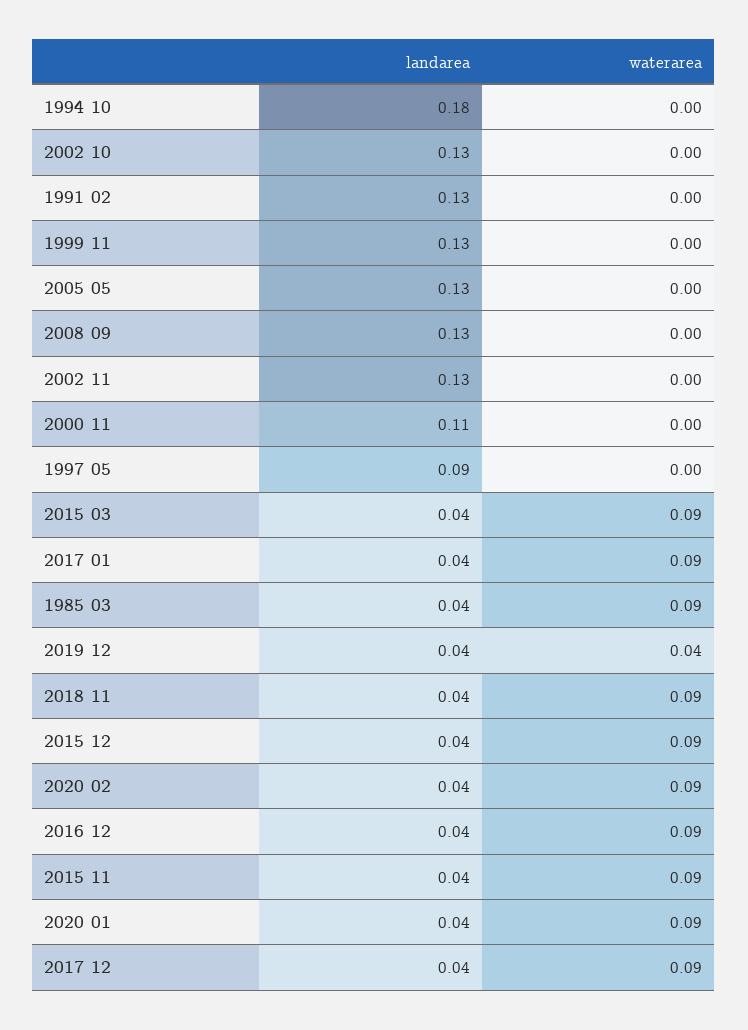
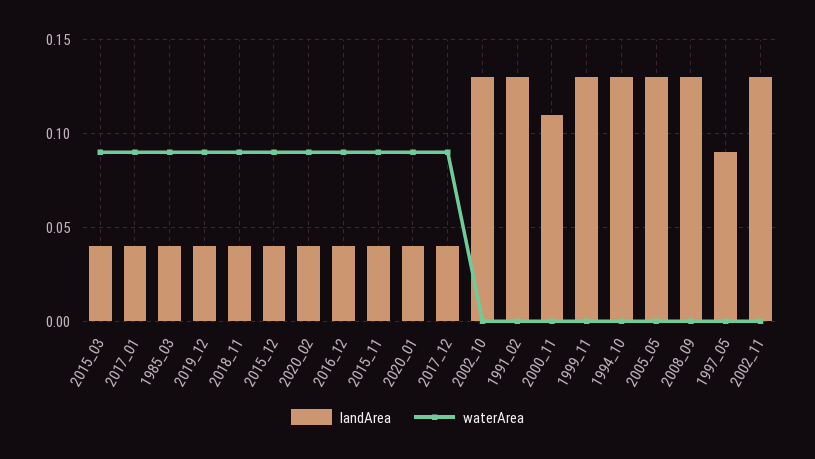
  {
    "landarea": {
-     "1994 10": 0.18,
+     "1994 10": 0.13,
      "2002 10": 0.13,
      "1991 02": 0.13,
      "1999 11": 0.13,
      "2005 05": 0.13,
      "2008 09": 0.13,
      "2002 11": 0.13,
      "2000 11": 0.11,
      "1997 05": 0.09,
      "2015 03": 0.04,
      "2017 01": 0.04,
      "1985 03": 0.04,
      "2019 12": 0.04,
      "2018 11": 0.04,
      "2015 12": 0.04,
      "2020 02": 0.04,
      "2016 12": 0.04,
      "2015 11": 0.04,
      "2020 01": 0.04,
      "2017 12": 0.04
    },
    "waterarea": {
      "1994 10": 0,
      "2002 10": 0,
      "1991 02": 0,
      "1999 11": 0,
      "2005 05": 0,
      "2008 09": 0,
      "2002 11": 0,
      "2000 11": 0,
      "1997 05": 0,
      "2015 03": 0.09,
      "2017 01": 0.09,
      "1985 03": 0.09,
-     "2019 12": 0.04,
+     "2019 12": 0.09,
      "2018 11": 0.09,
      "2015 12": 0.09,
      "2020 02": 0.09,
      "2016 12": 0.09,
      "2015 11": 0.09,
      "2020 01": 0.09,
      "2017 12": 0.09
    }
  }

